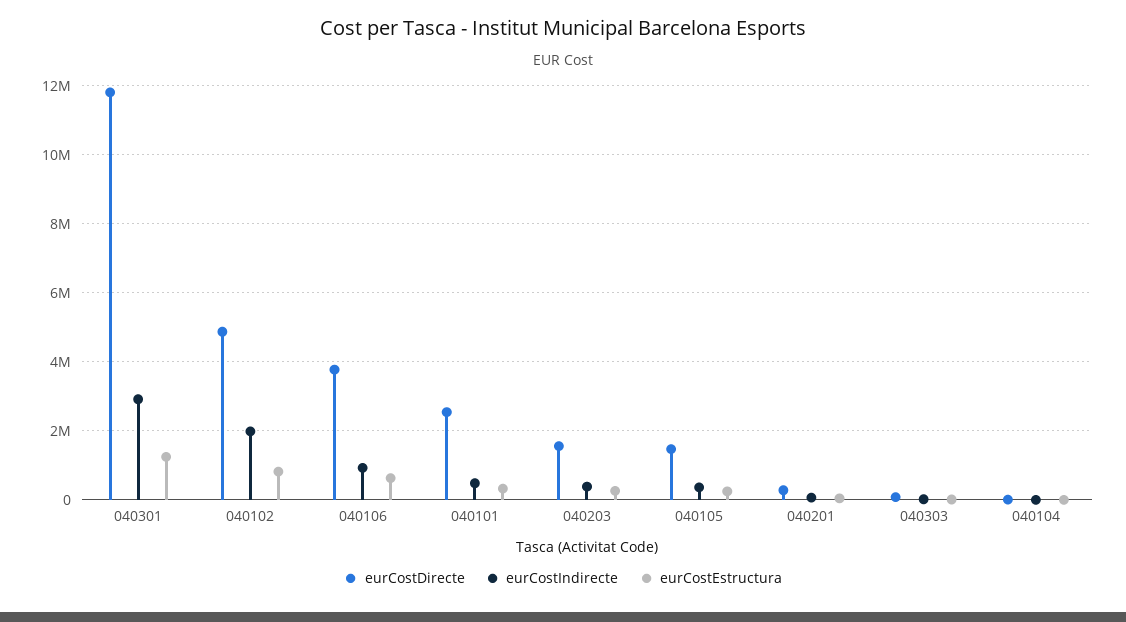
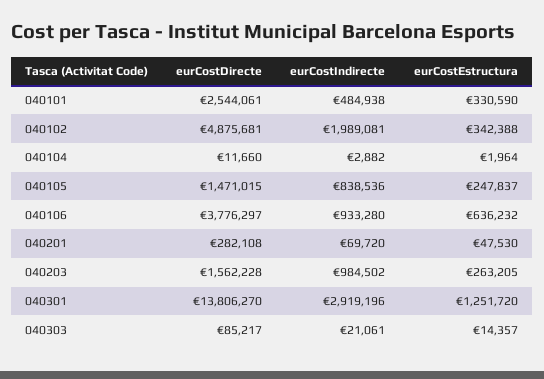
  {
    "eurCostDirecte": {
-     "040301": 11800000,
+     "040301": 13806270,
      "040102": 4875681,
      "040106": 3776297,
      "040101": 2544061,
      "040203": 1562228,
      "040105": 1471015,
      "040201": 282108,
      "040303": 85217,
      "040104": 11660
    },
    "eurCostIndirecte": {
      "040301": 2919196,
      "040102": 1989081,
      "040106": 933280,
      "040101": 484938,
-     "040203": 400000,
+     "040203": 984502,
-     "040105": 400000,
+     "040105": 838536,
      "040201": 69720,
      "040303": 21061,
      "040104": 2882
    },
    "eurCostEstructura": {
      "040301": 1251720,
-     "040102": 800000,
+     "040102": 342388,
      "040106": 636232,
      "040101": 330590,
      "040203": 263205,
      "040105": 247837,
      "040201": 47530,
      "040303": 14357,
      "040104": 1964
    }
  }

